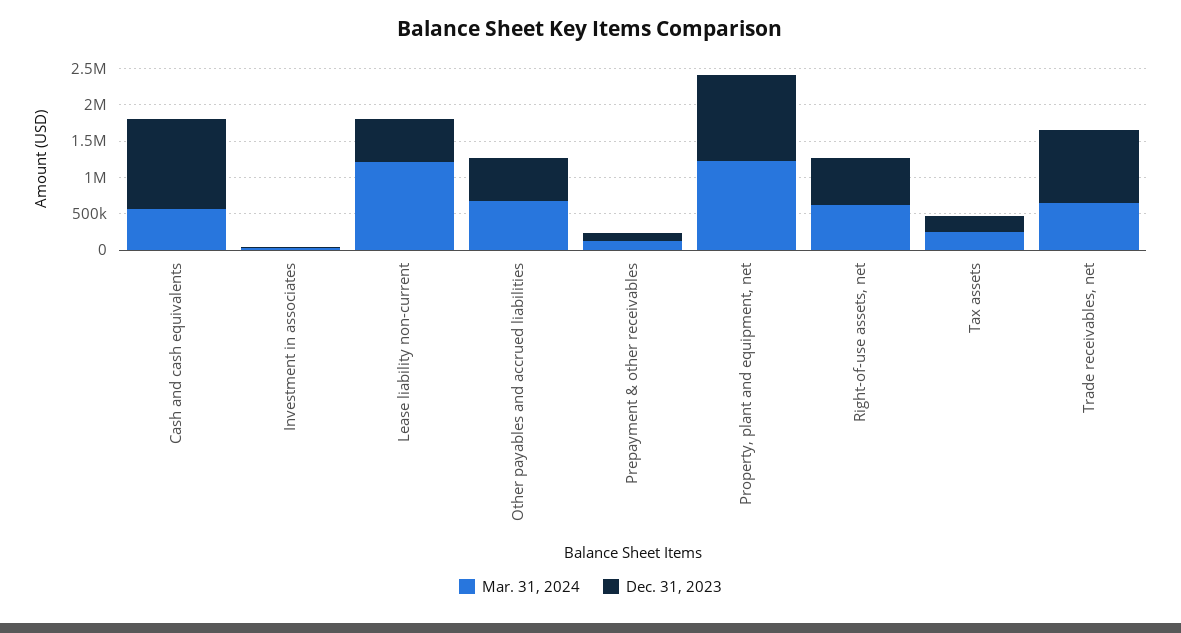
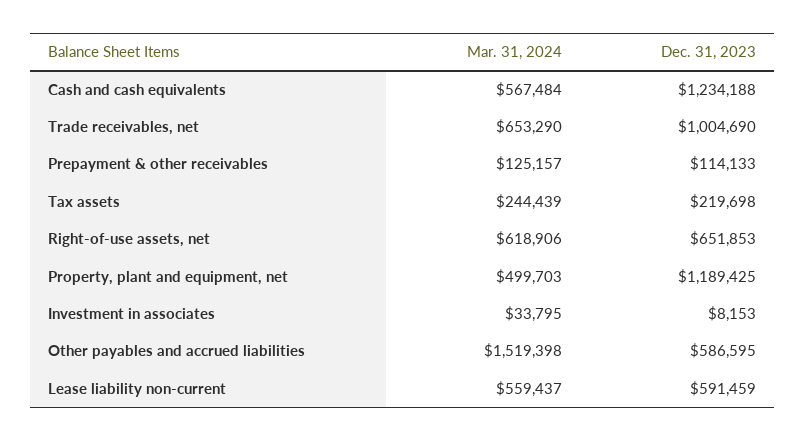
  {
    "Mar. 31, 2024": {
      "Cash and cash equivalents": 567484,
      "Investment in associates": 33795,
-     "Lease liability non-current": 1250000,
+     "Lease liability non-current": 559437,
-     "Other payables and accrued liabilities": 750000,
+     "Other payables and accrued liabilities": 1519398,
      "Prepayment & other receivables": 125157,
-     "Property, plant and equipment, net": 1250000,
+     "Property, plant and equipment, net": 499703,
      "Right-of-use assets, net": 618906,
      "Tax assets": 244439,
      "Trade receivables, net": 653290
    },
    "Dec. 31, 2023": {
      "Cash and cash equivalents": 1234188,
      "Investment in associates": 8153,
      "Lease liability non-current": 591459,
      "Other payables and accrued liabilities": 586595,
      "Prepayment & other receivables": 114133,
      "Property, plant and equipment, net": 1189425,
      "Right-of-use assets, net": 651853,
      "Tax assets": 219698,
      "Trade receivables, net": 1004690
    }
  }

